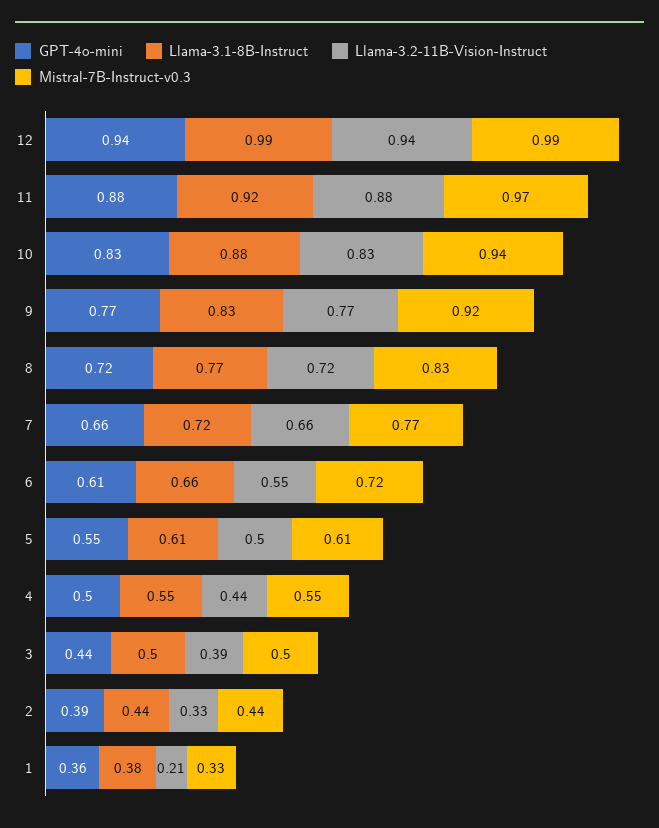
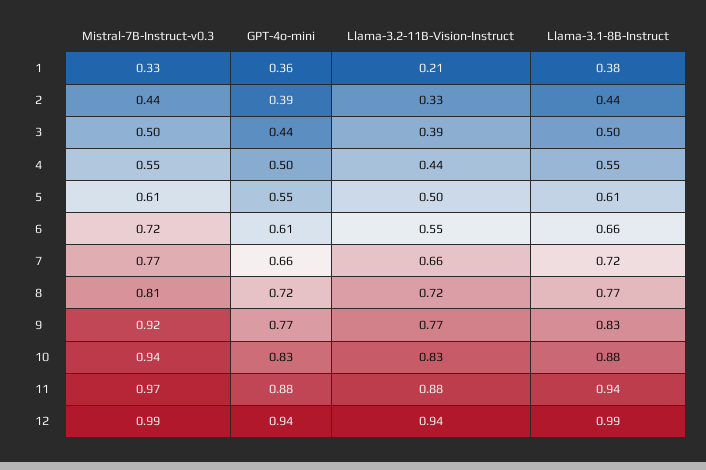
  {
    "GPT-4o-mini": {
      "12": 0.94,
      "11": 0.88,
      "10": 0.83,
      "9": 0.77,
      "8": 0.72,
      "7": 0.66,
      "6": 0.61,
      "5": 0.55,
      "4": 0.5,
      "3": 0.44,
      "2": 0.39,
      "1": 0.36
    },
    "Llama-3.1-8B-Instruct": {
      "12": 0.99,
-     "11": 0.92,
+     "11": 0.94,
      "10": 0.88,
      "9": 0.83,
      "8": 0.77,
      "7": 0.72,
      "6": 0.66,
      "5": 0.61,
      "4": 0.55,
      "3": 0.5,
      "2": 0.44,
      "1": 0.38
    },
    "Llama-3.2-11B-Vision-Instruct": {
      "12": 0.94,
      "11": 0.88,
      "10": 0.83,
      "9": 0.77,
      "8": 0.72,
      "7": 0.66,
      "6": 0.55,
      "5": 0.5,
      "4": 0.44,
      "3": 0.39,
      "2": 0.33,
      "1": 0.21
    },
    "Mistral-7B-Instruct-v0.3": {
      "12": 0.99,
      "11": 0.97,
      "10": 0.94,
      "9": 0.92,
-     "8": 0.83,
+     "8": 0.81,
      "7": 0.77,
      "6": 0.72,
      "5": 0.61,
      "4": 0.55,
      "3": 0.5,
      "2": 0.44,
      "1": 0.33
    }
  }

